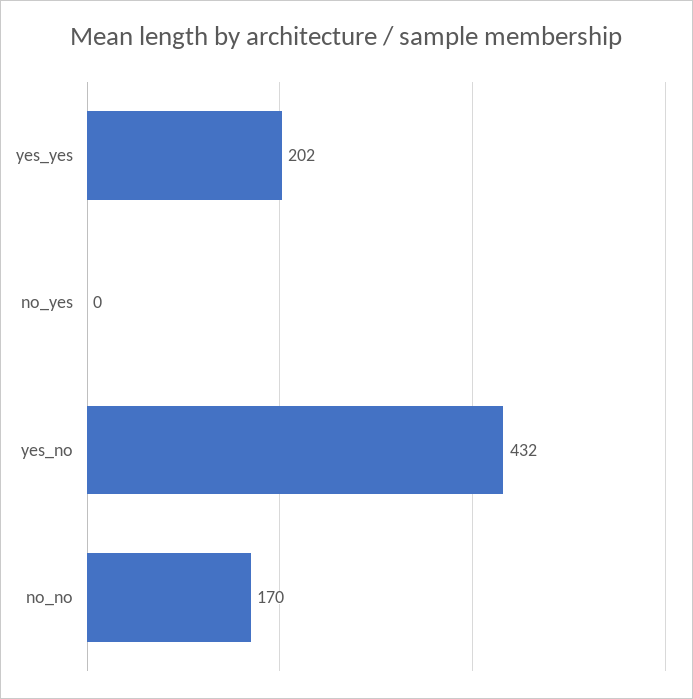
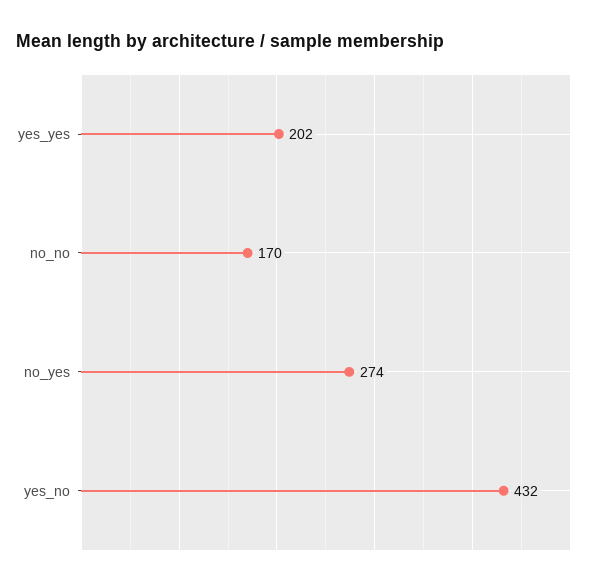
  {
    "yes_yes": 202,
-   "no_yes": 0,
+   "no_yes": 274,
    "yes_no": 432,
    "no_no": 170
  }

